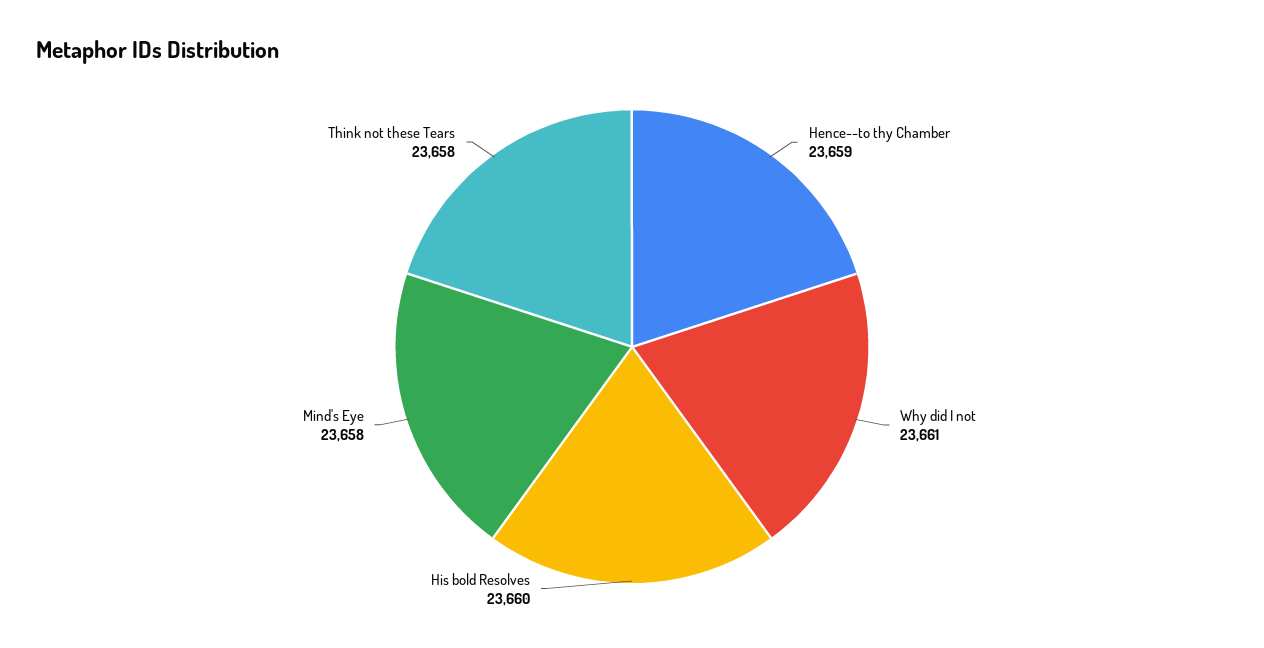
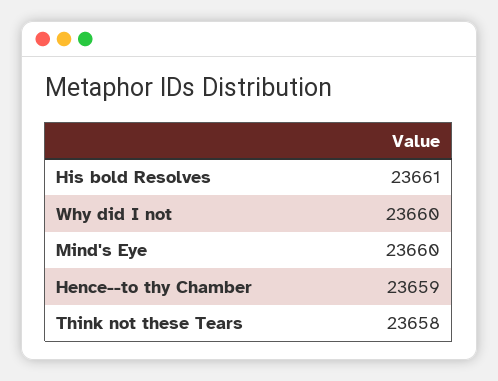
  {
    "Hence--to thy Chamber": 23659,
-   "Why did I not": 23661,
+   "Why did I not": 23660,
-   "His bold Resolves": 23660,
+   "His bold Resolves": 23661,
-   "Mind's Eye": 23658,
+   "Mind's Eye": 23660,
    "Think not these Tears": 23658
  }

